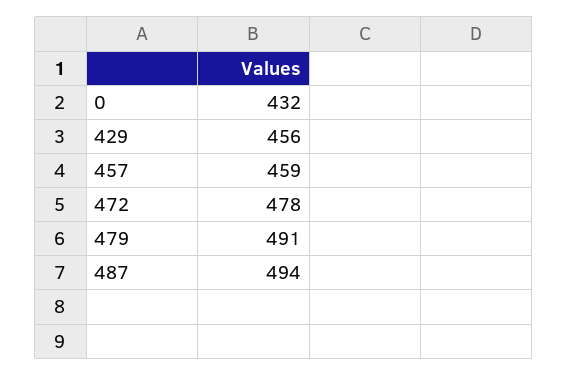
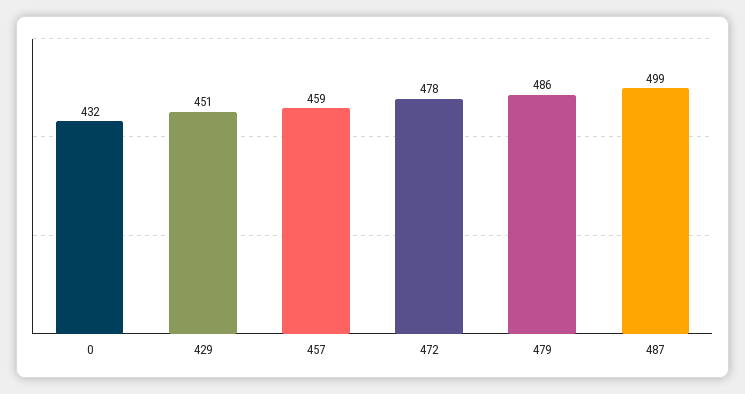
  {
    "0": 432,
-   "429": 456,
+   "429": 451,
    "457": 459,
    "472": 478,
-   "479": 491,
+   "479": 486,
-   "487": 494
+   "487": 499
  }

